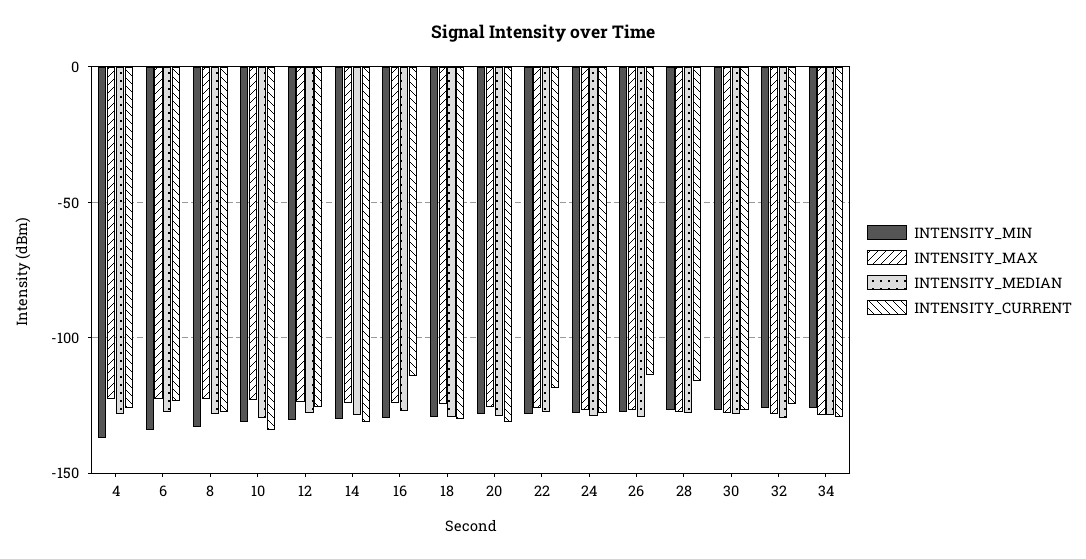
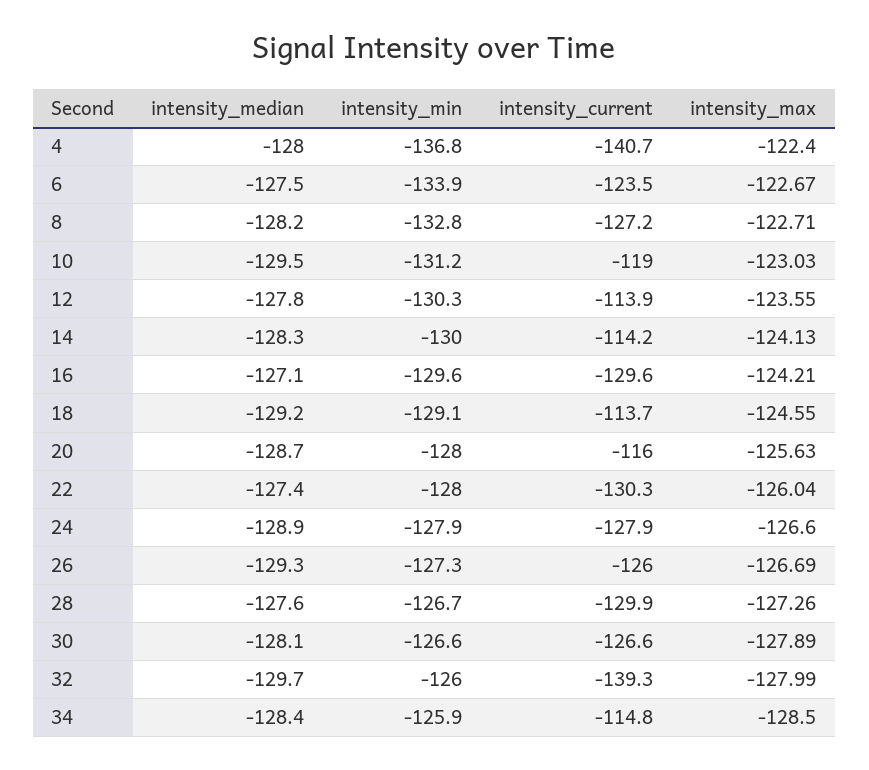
  {
    "INTENSITY_MIN": {
      "4": -136.8,
      "6": -133.9,
      "8": -132.8,
      "10": -131.2,
      "12": -130.3,
      "14": -130,
      "16": -129.6,
      "18": -129.1,
      "20": -128,
      "22": -128,
      "24": -127.9,
      "26": -127.3,
      "28": -126.7,
      "30": -126.6,
      "32": -126,
      "34": -125.9
    },
    "INTENSITY_MAX": {
      "4": -122.4,
      "6": -122.67,
      "8": -122.71,
      "10": -123.03,
      "12": -123.55,
      "14": -124.13,
      "16": -124.21,
      "18": -124.55,
      "20": -125.63,
      "22": -126.04,
      "24": -126.6,
      "26": -126.69,
      "28": -127.26,
      "30": -127.89,
      "32": -127.99,
      "34": -128.5
    },
    "INTENSITY_MEDIAN": {
      "4": -128,
      "6": -127.5,
      "8": -128.2,
      "10": -129.5,
      "12": -127.8,
      "14": -128.3,
      "16": -127.1,
      "18": -129.2,
      "20": -128.7,
      "22": -127.4,
      "24": -128.9,
      "26": -129.3,
      "28": -127.6,
      "30": -128.1,
      "32": -129.7,
      "34": -128.4
    },
    "INTENSITY_CURRENT": {
-     "4": -125,
+     "4": -140.7,
      "6": -123.5,
      "8": -127.2,
-     "10": -135,
+     "10": -119,
-     "12": -125,
+     "12": -113.9,
-     "14": -130,
+     "14": -114.2,
-     "16": -115,
+     "16": -129.6,
-     "18": -130,
+     "18": -113.7,
-     "20": -130,
+     "20": -116,
-     "22": -120,
+     "22": -130.3,
      "24": -127.9,
-     "26": -115,
+     "26": -126,
-     "28": -115,
+     "28": -129.9,
      "30": -126.6,
-     "32": -125,
+     "32": -139.3,
-     "34": -130
+     "34": -114.8
    }
  }

